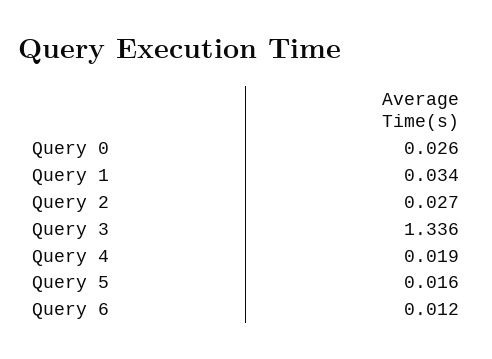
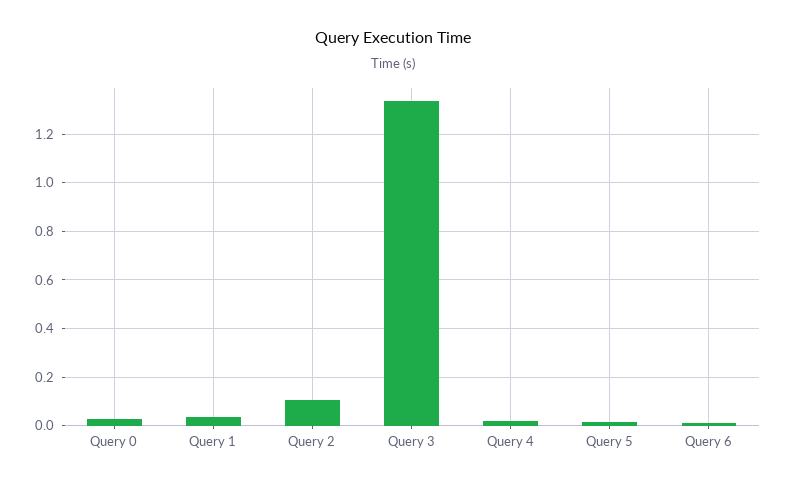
  {
    "Query 0": 0.026,
    "Query 1": 0.034,
-   "Query 2": 0.027,
+   "Query 2": 0.1,
    "Query 3": 1.336,
    "Query 4": 0.019,
    "Query 5": 0.016,
    "Query 6": 0.012
  }

